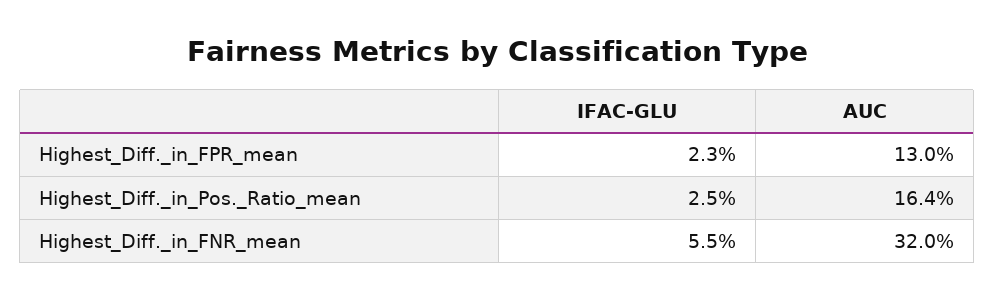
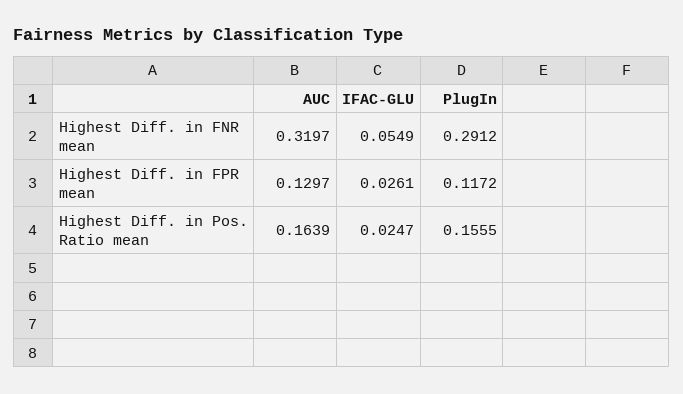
  {
    "IFAC-GLU": {
-     "Highest_Diff._in_FPR_mean": 0.023,
+     "Highest_Diff._in_FPR_mean": 0.0261,
      "Highest_Diff._in_Pos._Ratio_mean": 0.0247,
      "Highest_Diff._in_FNR_mean": 0.0549
    },
    "AUC": {
      "Highest_Diff._in_FPR_mean": 0.1297,
      "Highest_Diff._in_Pos._Ratio_mean": 0.1639,
      "Highest_Diff._in_FNR_mean": 0.3197
-   }
+   },
+   "PlugIn": {
+     "Highest_Diff._in_FNR_mean": 0.2912,
+     "Highest_Diff._in_FPR_mean": 0.1172,
+     "Highest_Diff._in_Pos._Ratio_mean": 0.1555
+   }
  }

